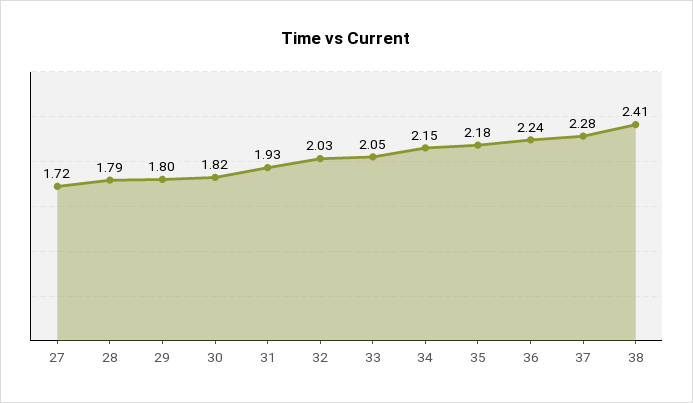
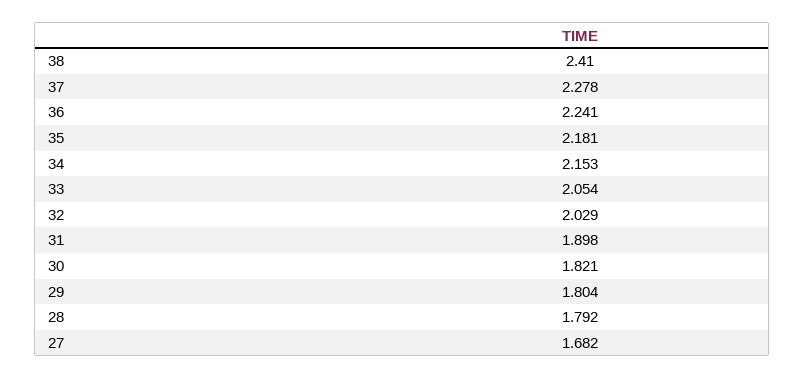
  {
-   "27": 1.72,
+   "27": 1.682,
    "28": 1.792,
    "29": 1.804,
    "30": 1.821,
-   "31": 1.93,
+   "31": 1.898,
    "32": 2.029,
    "33": 2.054,
    "34": 2.153,
    "35": 2.181,
    "36": 2.241,
    "37": 2.278,
    "38": 2.41
  }

